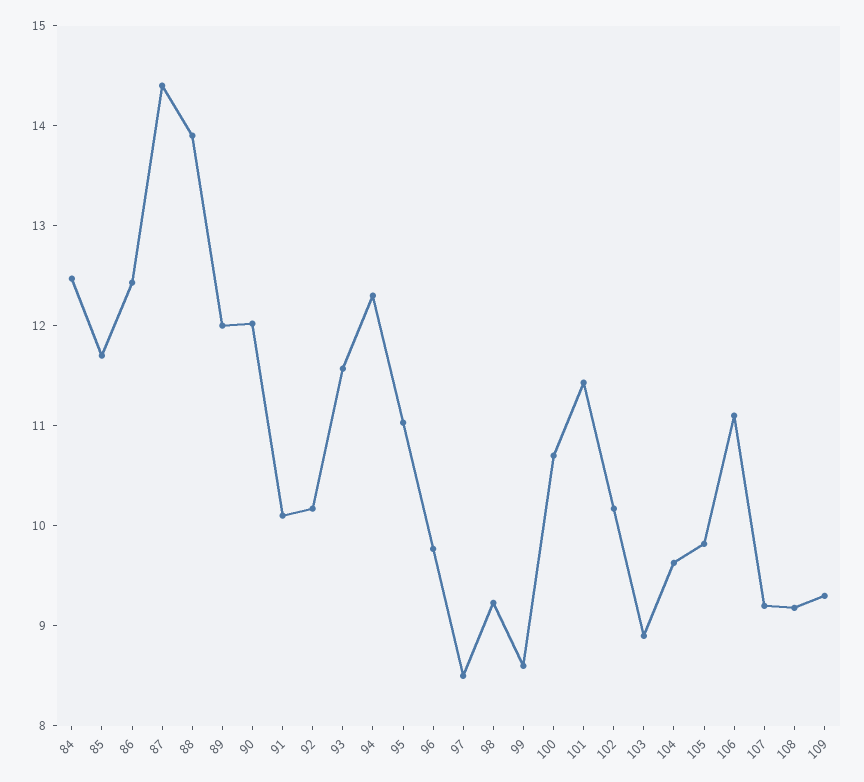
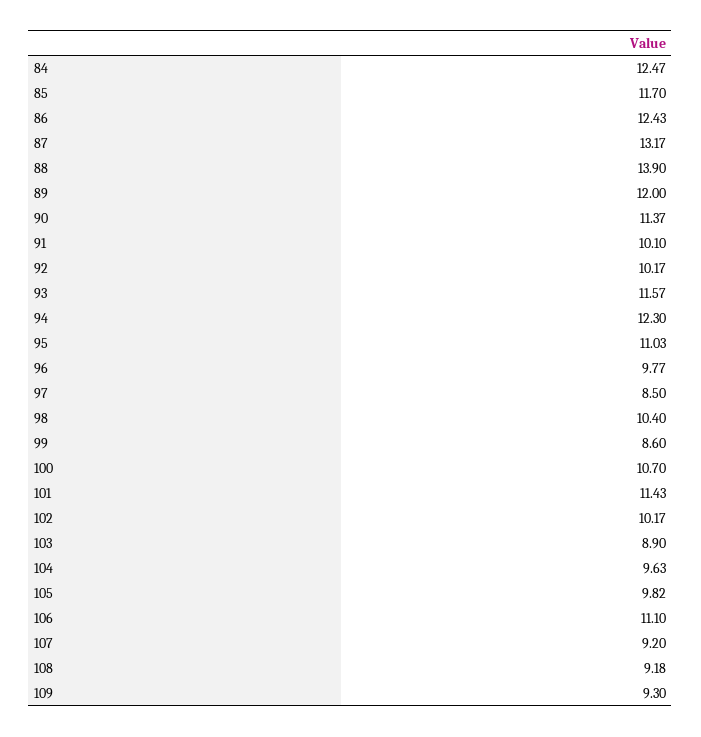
  {
    "84": 12.47,
    "85": 11.7,
    "86": 12.43,
-   "87": 14.4,
+   "87": 13.17,
    "88": 13.9,
    "89": 12,
-   "90": 12,
+   "90": 11.37,
    "91": 10.1,
    "92": 10.17,
    "93": 11.57,
    "94": 12.3,
    "95": 11.03,
    "96": 9.77,
    "97": 8.5,
-   "98": 9.2,
+   "98": 10.4,
    "99": 8.6,
    "100": 10.7,
    "101": 11.43,
    "102": 10.17,
    "103": 8.9,
    "104": 9.63,
    "105": 9.82,
    "106": 11.1,
    "107": 9.2,
    "108": 9.18,
    "109": 9.3
  }

